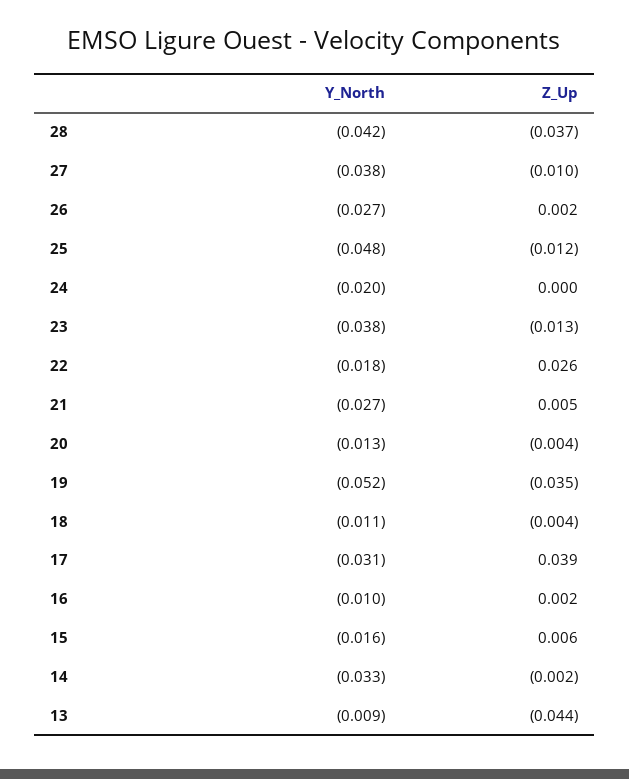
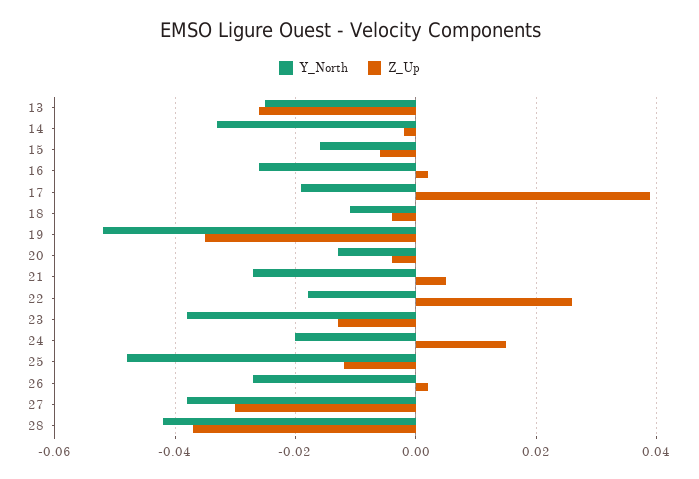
  {
    "Y_North": {
      "28": -0.042,
      "27": -0.038,
      "26": -0.027,
      "25": -0.048,
      "24": -0.02,
      "23": -0.038,
      "22": -0.018,
      "21": -0.027,
      "20": -0.013,
      "19": -0.052,
      "18": -0.011,
-     "17": -0.031,
+     "17": -0.02,
-     "16": -0.01,
+     "16": -0.025,
      "15": -0.016,
      "14": -0.033,
-     "13": -0.009
+     "13": -0.025
    },
    "Z_Up": {
      "28": -0.037,
-     "27": -0.01,
+     "27": -0.03,
      "26": 0.002,
      "25": -0.012,
-     "24": 0,
+     "24": 0.015,
      "23": -0.013,
      "22": 0.026,
      "21": 0.005,
      "20": -0.004,
      "19": -0.035,
      "18": -0.004,
      "17": 0.039,
      "16": 0.002,
-     "15": 0.006,
+     "15": -0.005,
      "14": -0.002,
-     "13": -0.044
+     "13": -0.025
    }
  }

